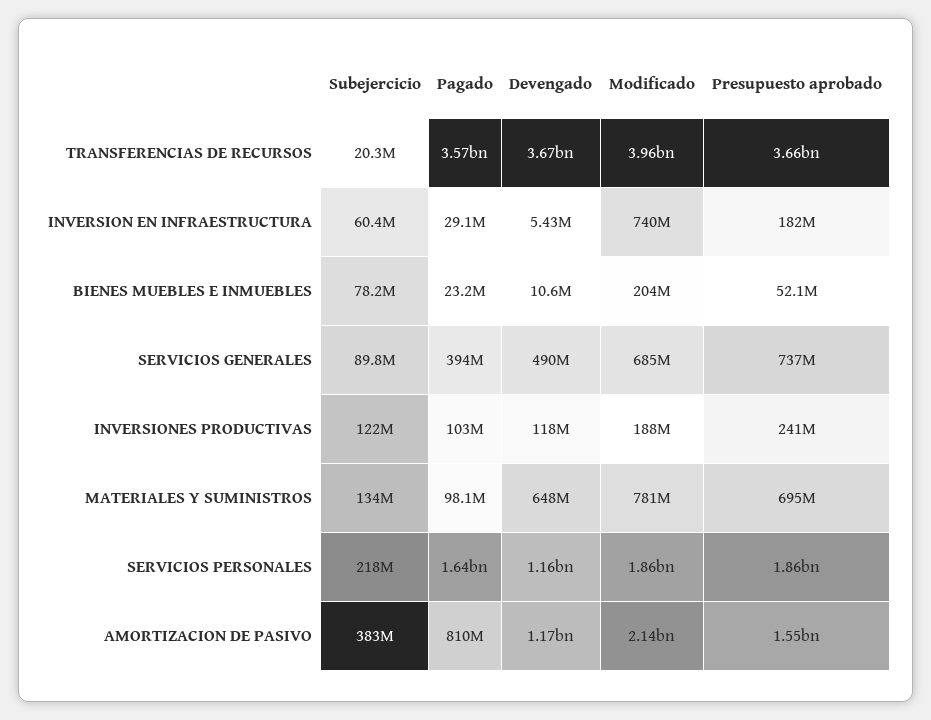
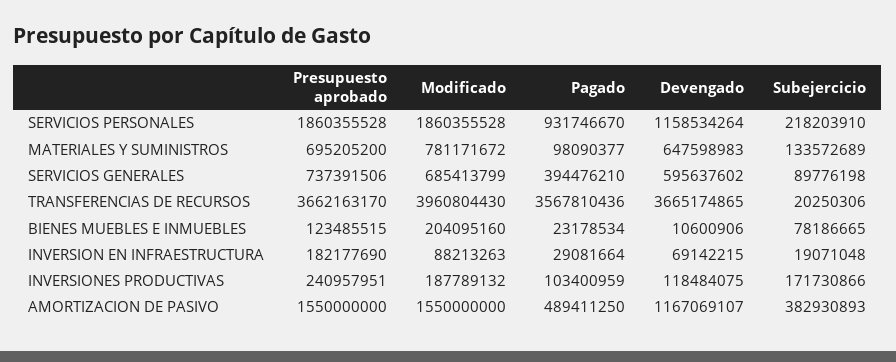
  {
    "Subejercicio": {
      "TRANSFERENCIAS DE RECURSOS": 20250306,
-     "INVERSION EN INFRAESTRUCTURA": 60400000,
+     "INVERSION EN INFRAESTRUCTURA": 19071048,
      "BIENES MUEBLES E INMUEBLES": 78186665,
      "SERVICIOS GENERALES": 89776198,
-     "INVERSIONES PRODUCTIVAS": 122000000,
+     "INVERSIONES PRODUCTIVAS": 171730866,
      "MATERIALES Y SUMINISTROS": 133572689,
      "SERVICIOS PERSONALES": 218203910,
      "AMORTIZACION DE PASIVO": 382930893
    },
    "Pagado": {
      "TRANSFERENCIAS DE RECURSOS": 3567810436,
      "INVERSION EN INFRAESTRUCTURA": 29081664,
      "BIENES MUEBLES E INMUEBLES": 23178534,
      "SERVICIOS GENERALES": 394476210,
      "INVERSIONES PRODUCTIVAS": 103400959,
      "MATERIALES Y SUMINISTROS": 98090377,
-     "SERVICIOS PERSONALES": 1640000000,
+     "SERVICIOS PERSONALES": 931746670,
-     "AMORTIZACION DE PASIVO": 810000000
+     "AMORTIZACION DE PASIVO": 489411250
    },
    "Devengado": {
      "TRANSFERENCIAS DE RECURSOS": 3665174865,
-     "INVERSION EN INFRAESTRUCTURA": 5430000,
+     "INVERSION EN INFRAESTRUCTURA": 69142215,
      "BIENES MUEBLES E INMUEBLES": 10600906,
-     "SERVICIOS GENERALES": 490000000,
+     "SERVICIOS GENERALES": 595637602,
      "INVERSIONES PRODUCTIVAS": 118484075,
      "MATERIALES Y SUMINISTROS": 647598983,
      "SERVICIOS PERSONALES": 1158534264,
      "AMORTIZACION DE PASIVO": 1167069107
    },
    "Modificado": {
      "TRANSFERENCIAS DE RECURSOS": 3960804430,
-     "INVERSION EN INFRAESTRUCTURA": 740000000,
+     "INVERSION EN INFRAESTRUCTURA": 88213263,
      "BIENES MUEBLES E INMUEBLES": 204095160,
      "SERVICIOS GENERALES": 685413799,
      "INVERSIONES PRODUCTIVAS": 187789132,
      "MATERIALES Y SUMINISTROS": 781171672,
      "SERVICIOS PERSONALES": 1860355528,
-     "AMORTIZACION DE PASIVO": 2140000000
+     "AMORTIZACION DE PASIVO": 1550000000
    },
    "Presupuesto aprobado": {
      "TRANSFERENCIAS DE RECURSOS": 3662163170,
      "INVERSION EN INFRAESTRUCTURA": 182177690,
-     "BIENES MUEBLES E INMUEBLES": 52100000,
+     "BIENES MUEBLES E INMUEBLES": 123485515,
      "SERVICIOS GENERALES": 737391506,
      "INVERSIONES PRODUCTIVAS": 240957951,
      "MATERIALES Y SUMINISTROS": 695205200,
      "SERVICIOS PERSONALES": 1860355528,
      "AMORTIZACION DE PASIVO": 1550000000
    }
  }

